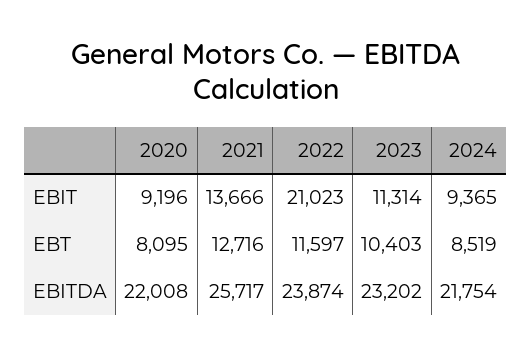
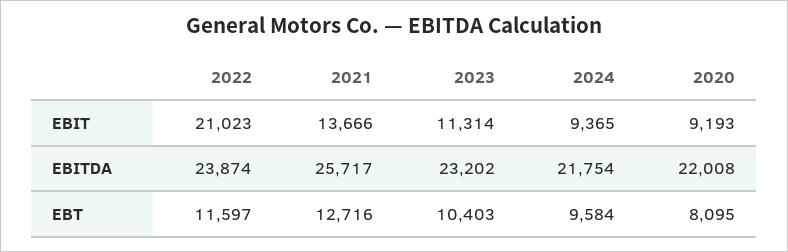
  {
    "2020": {
-     "EBIT": 9196,
+     "EBIT": 9193,
      "EBT": 8095,
      "EBITDA": 22008
    },
    "2021": {
      "EBIT": 13666,
      "EBT": 12716,
      "EBITDA": 25717
    },
    "2022": {
      "EBIT": 21023,
      "EBT": 11597,
      "EBITDA": 23874
    },
    "2023": {
      "EBIT": 11314,
      "EBT": 10403,
      "EBITDA": 23202
    },
    "2024": {
      "EBIT": 9365,
-     "EBT": 8519,
+     "EBT": 9584,
      "EBITDA": 21754
    }
  }

